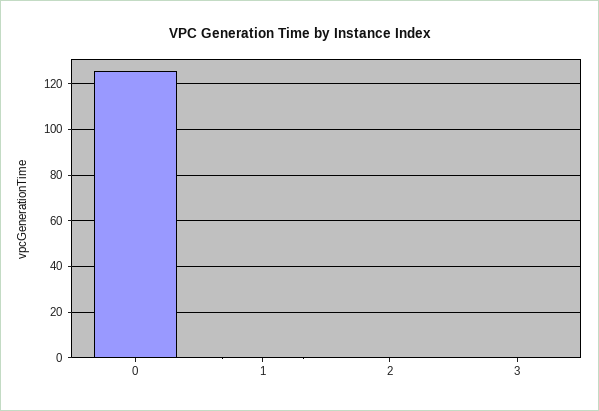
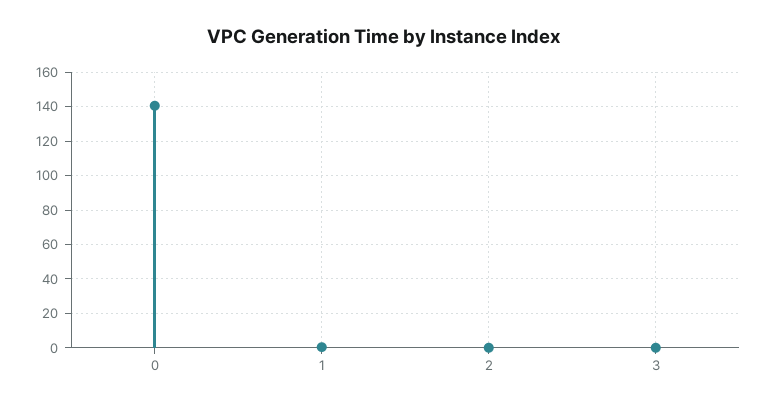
  {
-   "0": 125,
+   "0": 140,
    "1": 0,
    "2": 0,
    "3": 0
  }

